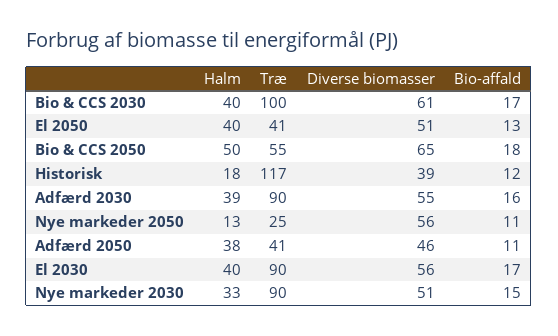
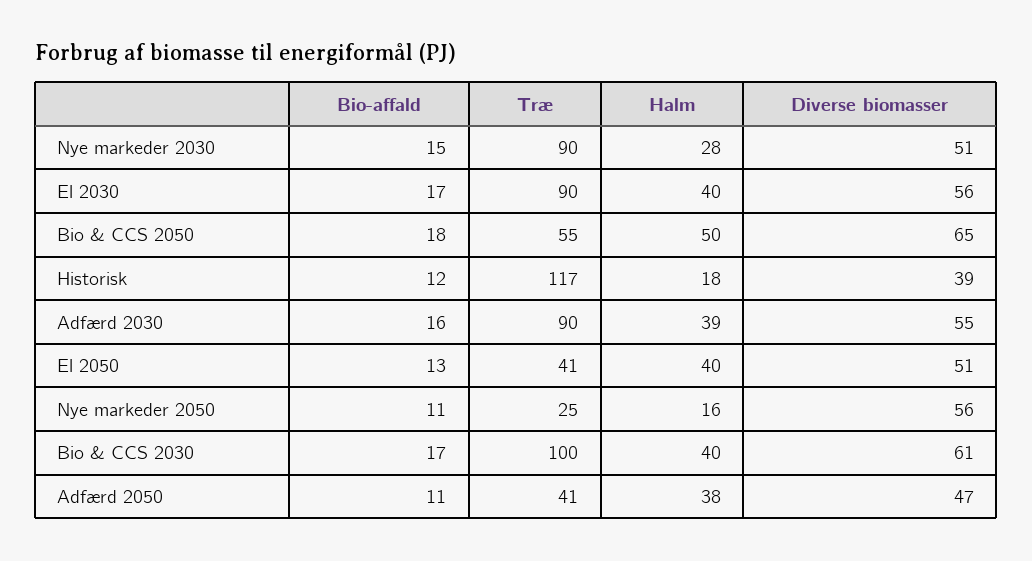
  {
    "Halm": {
      "Bio & CCS 2030": 40,
      "El 2050": 40,
      "Bio & CCS 2050": 50,
      "Historisk": 18,
      "Adfærd 2030": 39,
-     "Nye markeder 2050": 13,
+     "Nye markeder 2050": 16,
      "Adfærd 2050": 38,
      "El 2030": 40,
-     "Nye markeder 2030": 33
+     "Nye markeder 2030": 28
    },
    "Træ": {
      "Bio & CCS 2030": 100,
      "El 2050": 41,
      "Bio & CCS 2050": 55,
      "Historisk": 117,
      "Adfærd 2030": 90,
      "Nye markeder 2050": 25,
      "Adfærd 2050": 41,
      "El 2030": 90,
      "Nye markeder 2030": 90
    },
    "Diverse biomasser": {
      "Bio & CCS 2030": 61,
      "El 2050": 51,
      "Bio & CCS 2050": 65,
      "Historisk": 39,
      "Adfærd 2030": 55,
      "Nye markeder 2050": 56,
-     "Adfærd 2050": 46,
+     "Adfærd 2050": 47,
      "El 2030": 56,
      "Nye markeder 2030": 51
    },
    "Bio-affald": {
      "Bio & CCS 2030": 17,
      "El 2050": 13,
      "Bio & CCS 2050": 18,
      "Historisk": 12,
      "Adfærd 2030": 16,
      "Nye markeder 2050": 11,
      "Adfærd 2050": 11,
      "El 2030": 17,
      "Nye markeder 2030": 15
    }
  }

